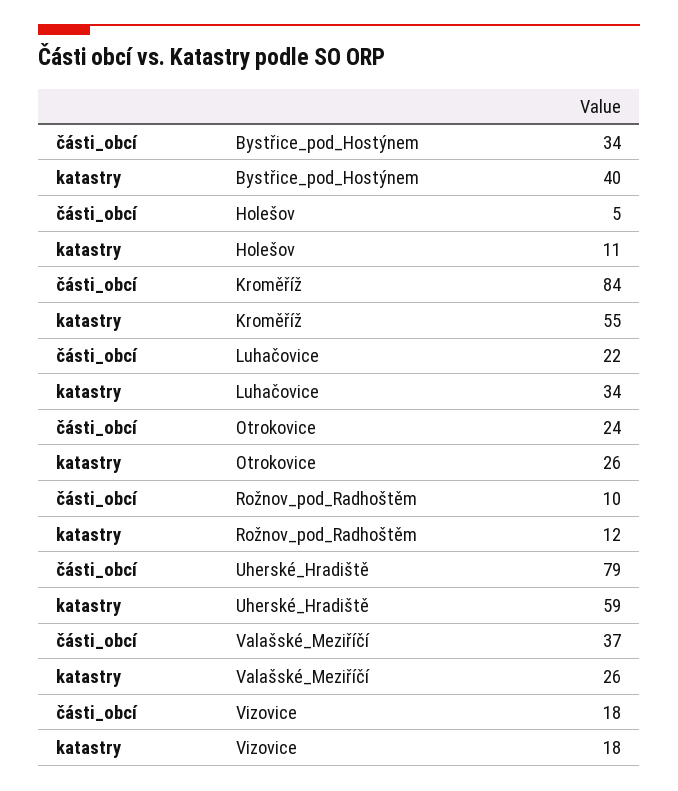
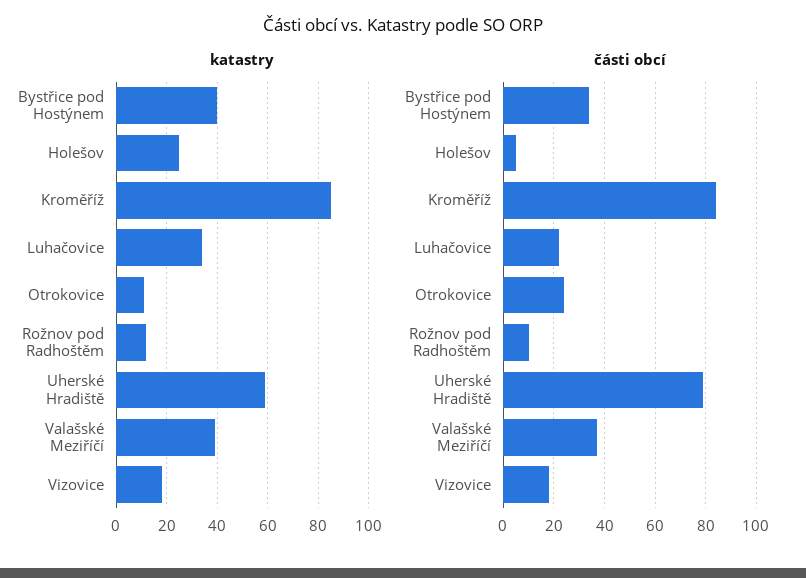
  {
    "části_obcí": {
      "Bystřice_pod_Hostýnem": 34,
      "Holešov": 5,
      "Kroměříž": 84,
      "Luhačovice": 22,
      "Otrokovice": 24,
      "Rožnov_pod_Radhoštěm": 10,
      "Uherské_Hradiště": 79,
      "Valašské_Meziříčí": 37,
      "Vizovice": 18
    },
    "katastry": {
      "Bystřice_pod_Hostýnem": 40,
-     "Holešov": 11,
+     "Holešov": 25,
-     "Kroměříž": 55,
+     "Kroměříž": 85,
      "Luhačovice": 34,
-     "Otrokovice": 26,
+     "Otrokovice": 10,
      "Rožnov_pod_Radhoštěm": 12,
      "Uherské_Hradiště": 59,
-     "Valašské_Meziříčí": 26,
+     "Valašské_Meziříčí": 40,
      "Vizovice": 18
    }
  }

